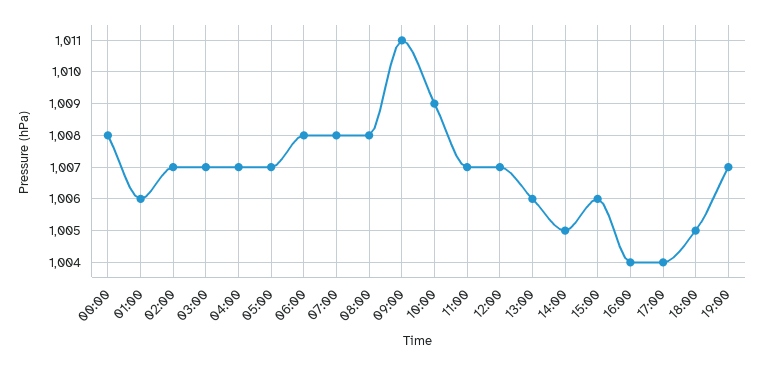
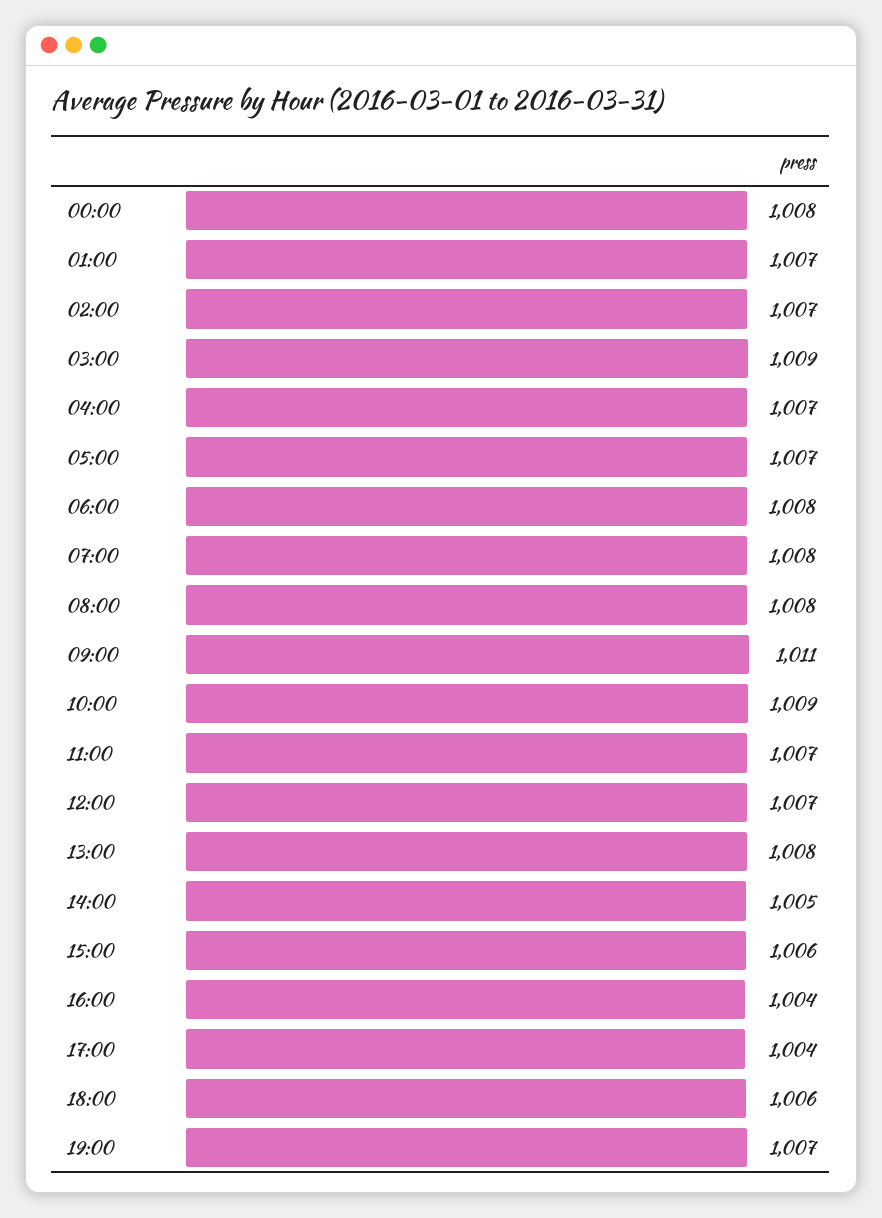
  {
    "00:00": 1008,
-   "01:00": 1006,
+   "01:00": 1007,
    "02:00": 1007,
-   "03:00": 1007,
+   "03:00": 1009,
    "04:00": 1007,
    "05:00": 1007,
    "06:00": 1008,
    "07:00": 1008,
    "08:00": 1008,
    "09:00": 1011,
    "10:00": 1009,
    "11:00": 1007,
    "12:00": 1007,
-   "13:00": 1006,
+   "13:00": 1008,
    "14:00": 1005,
    "15:00": 1006,
    "16:00": 1004,
    "17:00": 1004,
-   "18:00": 1005,
+   "18:00": 1006,
    "19:00": 1007
  }

